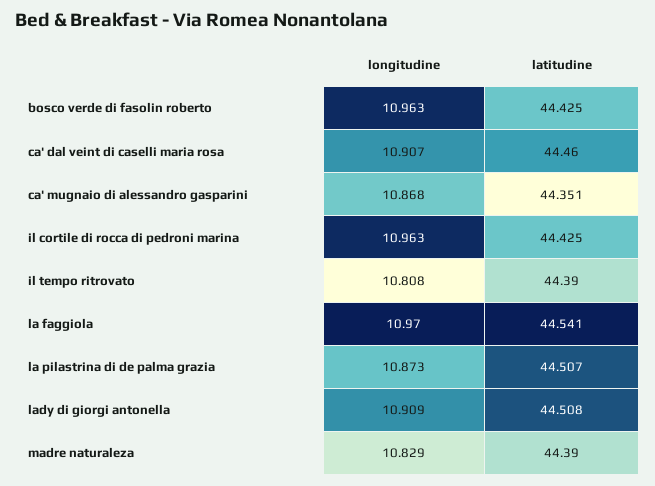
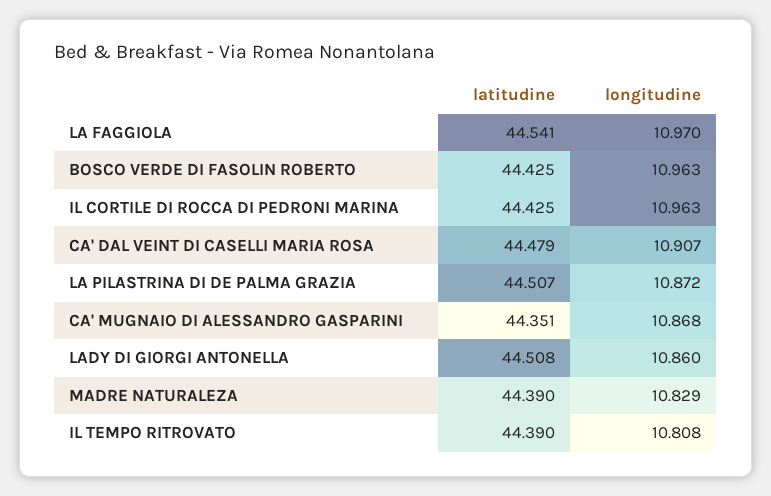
  {
    "longitudine": {
      "bosco verde di fasolin roberto": 10.963,
      "ca' dal veint di caselli maria rosa": 10.907,
      "ca' mugnaio di alessandro gasparini": 10.868,
      "il cortile di rocca di pedroni marina": 10.963,
      "il tempo ritrovato": 10.808,
      "la faggiola": 10.97,
-     "la pilastrina di de palma grazia": 10.873,
+     "la pilastrina di de palma grazia": 10.872,
-     "lady di giorgi antonella": 10.909,
+     "lady di giorgi antonella": 10.86,
      "madre naturaleza": 10.829
    },
    "latitudine": {
      "bosco verde di fasolin roberto": 44.425,
-     "ca' dal veint di caselli maria rosa": 44.46,
+     "ca' dal veint di caselli maria rosa": 44.479,
      "ca' mugnaio di alessandro gasparini": 44.351,
      "il cortile di rocca di pedroni marina": 44.425,
      "il tempo ritrovato": 44.39,
      "la faggiola": 44.541,
      "la pilastrina di de palma grazia": 44.507,
      "lady di giorgi antonella": 44.508,
      "madre naturaleza": 44.39
    }
  }

